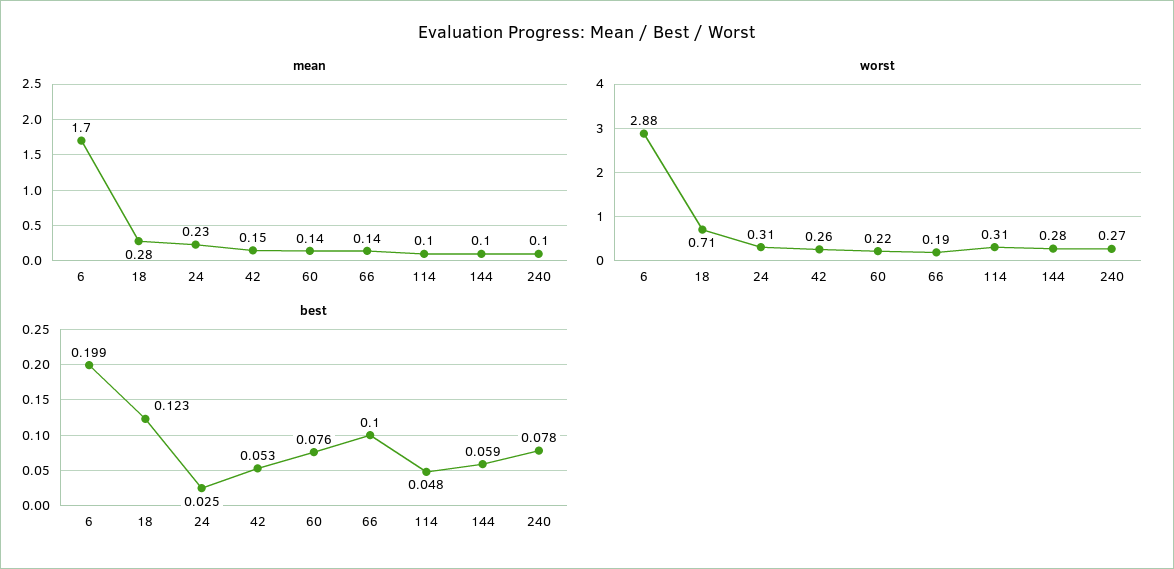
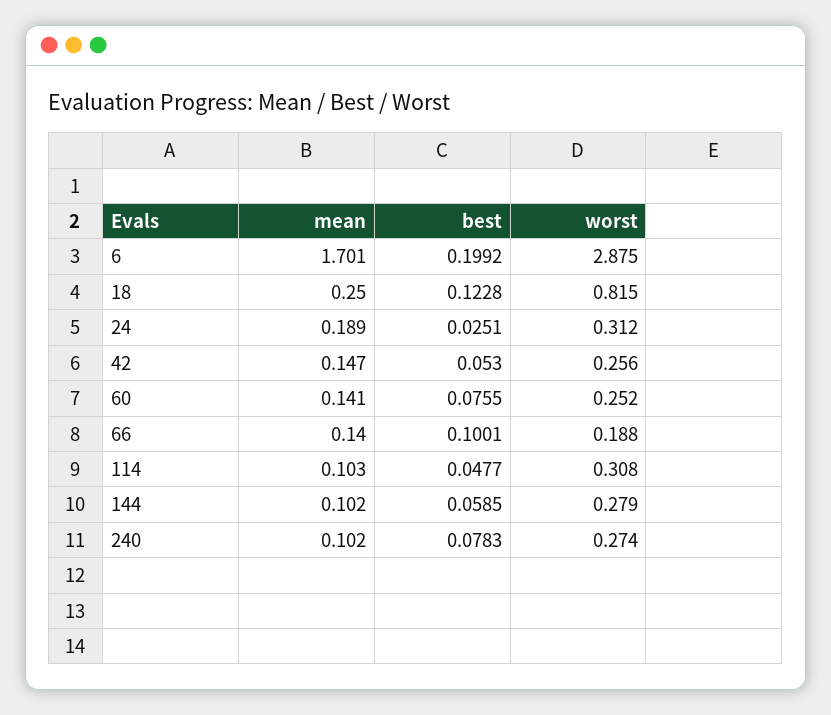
  {
    "mean": {
      "6": 1.701,
-     "18": 0.28,
+     "18": 0.25,
-     "24": 0.23,
+     "24": 0.189,
      "42": 0.147,
      "60": 0.141,
      "66": 0.14,
      "114": 0.103,
      "144": 0.102,
      "240": 0.102
    },
    "worst": {
      "6": 2.875,
-     "18": 0.71,
+     "18": 0.815,
      "24": 0.312,
      "42": 0.256,
-     "60": 0.22,
+     "60": 0.252,
      "66": 0.188,
      "114": 0.308,
      "144": 0.279,
      "240": 0.274
    },
    "best": {
      "6": 0.1992,
      "18": 0.1228,
      "24": 0.0251,
      "42": 0.053,
      "60": 0.0755,
      "66": 0.1001,
      "114": 0.0477,
      "144": 0.0585,
      "240": 0.0783
    }
  }

